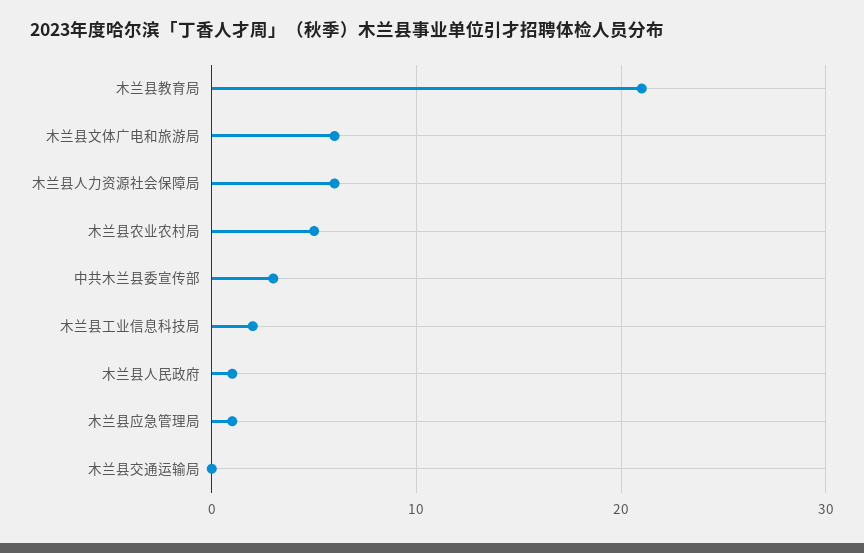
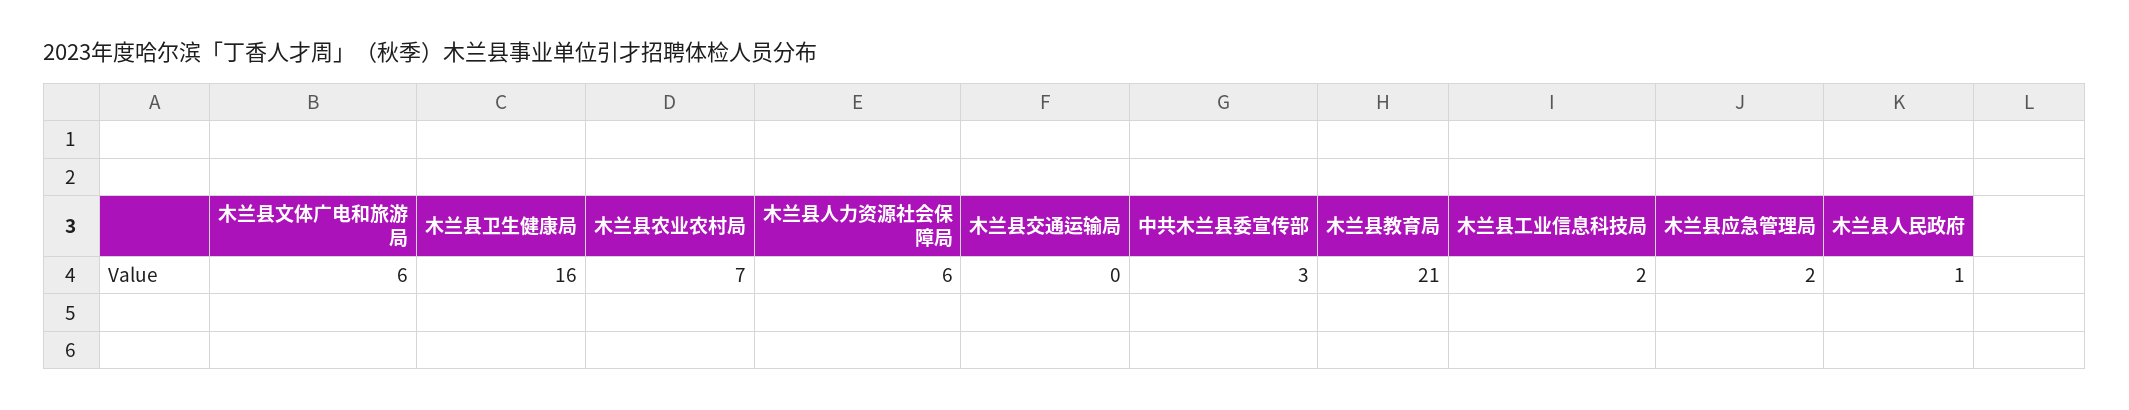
  {
    "木兰县教育局": 21,
    "木兰县文体广电和旅游局": 6,
    "木兰县人力资源社会保障局": 6,
-   "木兰县农业农村局": 5,
+   "木兰县农业农村局": 7,
    "中共木兰县委宣传部": 3,
    "木兰县工业信息科技局": 2,
    "木兰县人民政府": 1,
-   "木兰县应急管理局": 1,
+   "木兰县应急管理局": 2,
-   "木兰县交通运输局": 0
+   "木兰县交通运输局": 0,
+   "木兰县卫生健康局": 16
  }

